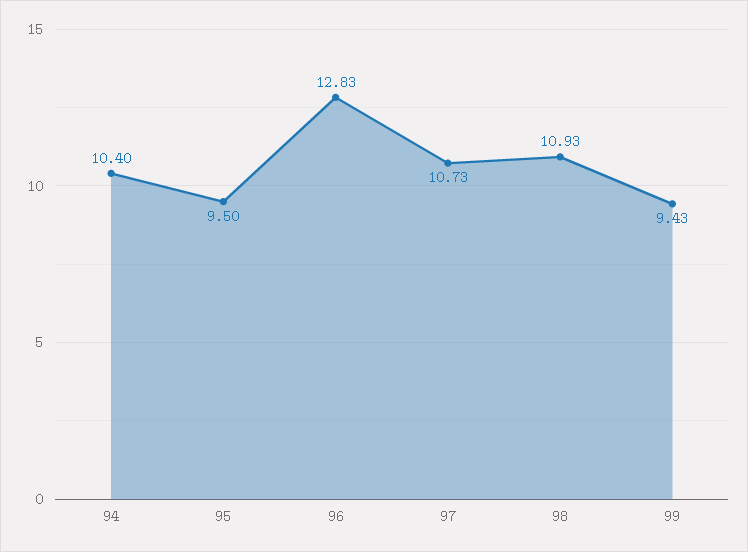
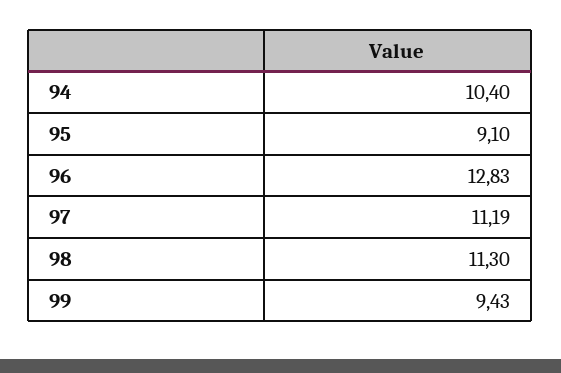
  {
    "94": 10.4,
-   "95": 9.5,
+   "95": 9.1,
    "96": 12.83,
-   "97": 10.73,
+   "97": 11.19,
-   "98": 10.93,
+   "98": 11.3,
    "99": 9.43
  }

